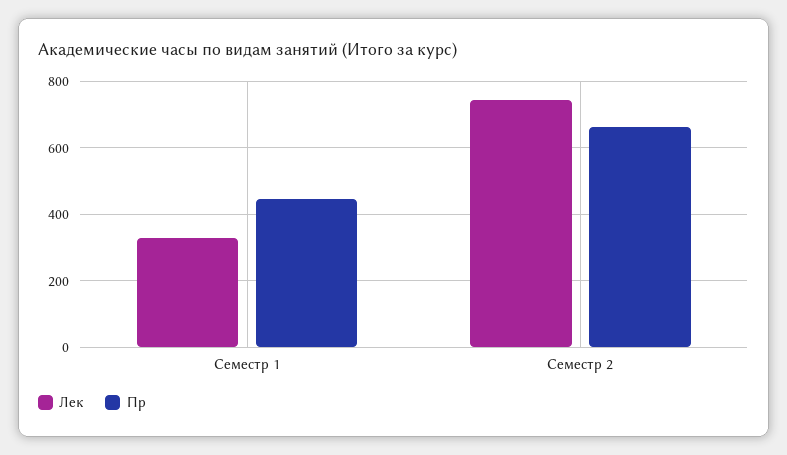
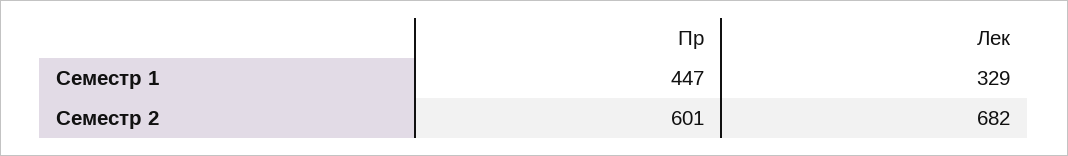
  {
    "Лек": {
      "Семестр 1": 329,
-     "Семестр 2": 740
+     "Семестр 2": 682
    },
    "Пр": {
      "Семестр 1": 447,
-     "Семестр 2": 660
+     "Семестр 2": 601
    }
  }

